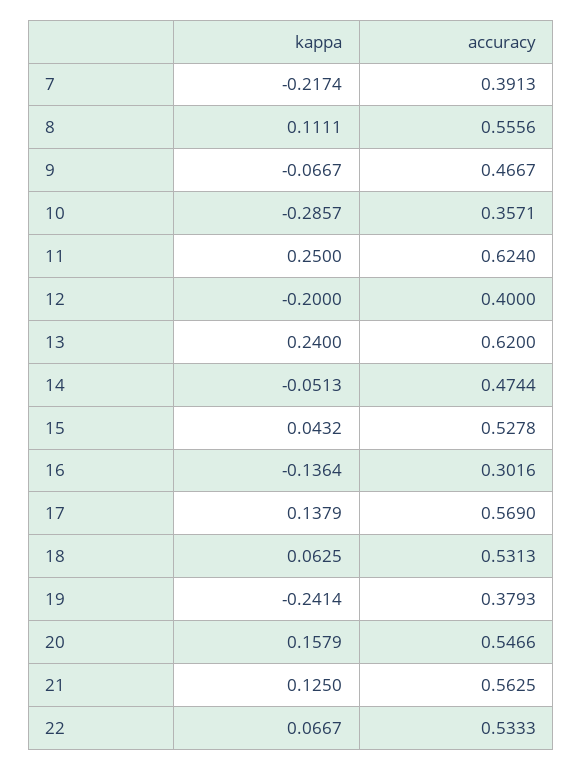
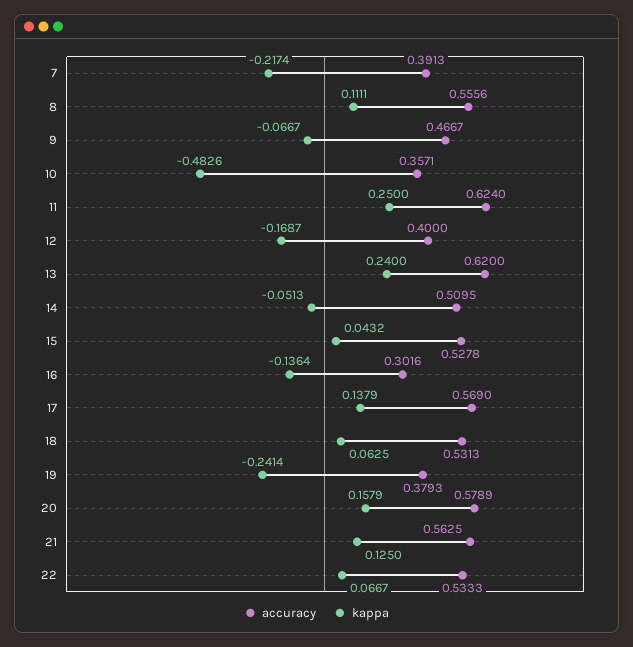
  {
    "kappa": {
      "7": -0.2174,
      "8": 0.1111,
      "9": -0.0667,
-     "10": -0.2857,
+     "10": -0.4826,
      "11": 0.25,
-     "12": -0.2,
+     "12": -0.1687,
      "13": 0.24,
      "14": -0.0513,
      "15": 0.0432,
      "16": -0.1364,
      "17": 0.1379,
      "18": 0.0625,
      "19": -0.2414,
      "20": 0.1579,
      "21": 0.125,
      "22": 0.0667
    },
    "accuracy": {
      "7": 0.3913,
      "8": 0.5556,
      "9": 0.4667,
      "10": 0.3571,
      "11": 0.624,
      "12": 0.4,
      "13": 0.62,
-     "14": 0.4744,
+     "14": 0.5095,
      "15": 0.5278,
      "16": 0.3016,
      "17": 0.569,
      "18": 0.5313,
      "19": 0.3793,
-     "20": 0.5466,
+     "20": 0.5789,
      "21": 0.5625,
      "22": 0.5333
    }
  }

